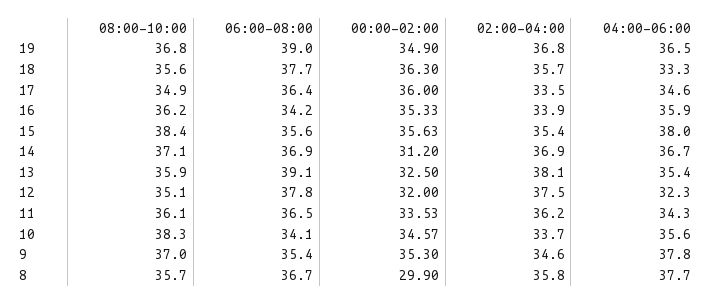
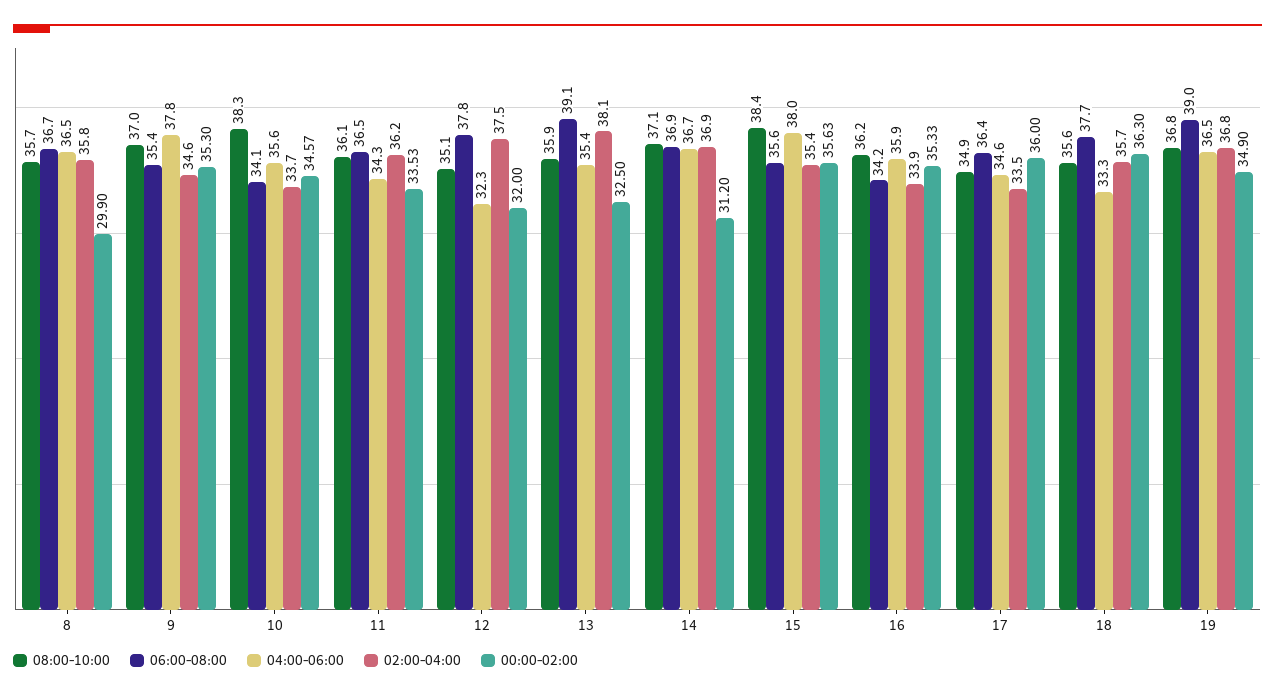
  {
    "08:00-10:00": {
      "19": 36.8,
      "18": 35.6,
      "17": 34.9,
      "16": 36.2,
      "15": 38.4,
      "14": 37.1,
      "13": 35.9,
      "12": 35.1,
      "11": 36.1,
      "10": 38.3,
      "9": 37,
      "8": 35.7
    },
    "06:00-08:00": {
      "19": 39,
      "18": 37.7,
      "17": 36.4,
      "16": 34.2,
      "15": 35.6,
      "14": 36.9,
      "13": 39.1,
      "12": 37.8,
      "11": 36.5,
      "10": 34.1,
      "9": 35.4,
      "8": 36.7
    },
    "00:00-02:00": {
      "19": 34.9,
      "18": 36.3,
      "17": 36,
      "16": 35.33,
      "15": 35.63,
      "14": 31.2,
      "13": 32.5,
      "12": 32,
      "11": 33.53,
      "10": 34.57,
      "9": 35.3,
      "8": 29.9
    },
    "02:00-04:00": {
      "19": 36.8,
      "18": 35.7,
      "17": 33.5,
      "16": 33.9,
      "15": 35.4,
      "14": 36.9,
      "13": 38.1,
      "12": 37.5,
      "11": 36.2,
      "10": 33.7,
      "9": 34.6,
      "8": 35.8
    },
    "04:00-06:00": {
      "19": 36.5,
      "18": 33.3,
      "17": 34.6,
      "16": 35.9,
      "15": 38,
      "14": 36.7,
      "13": 35.4,
      "12": 32.3,
      "11": 34.3,
      "10": 35.6,
      "9": 37.8,
-     "8": 37.7
+     "8": 36.5
    }
  }

